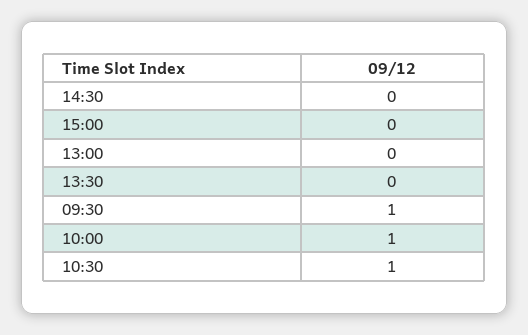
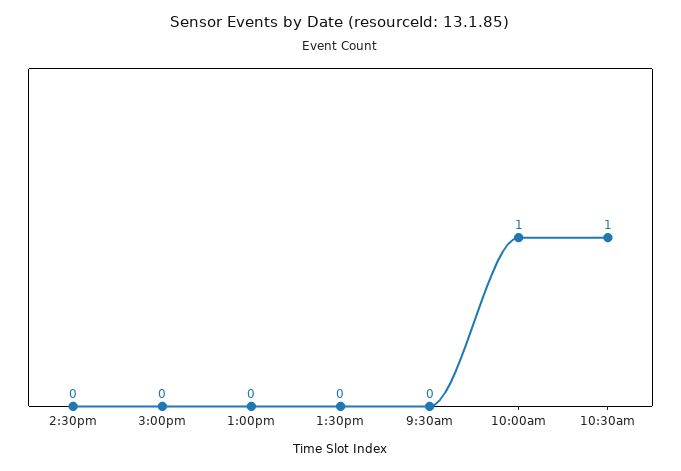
  {
    "14:30": 0,
    "15:00": 0,
    "13:00": 0,
    "13:30": 0,
-   "09:30": 1,
+   "09:30": 0,
    "10:00": 1,
    "10:30": 1
  }

